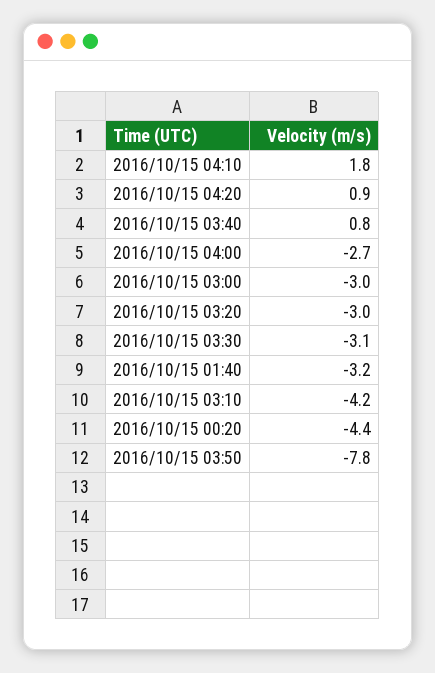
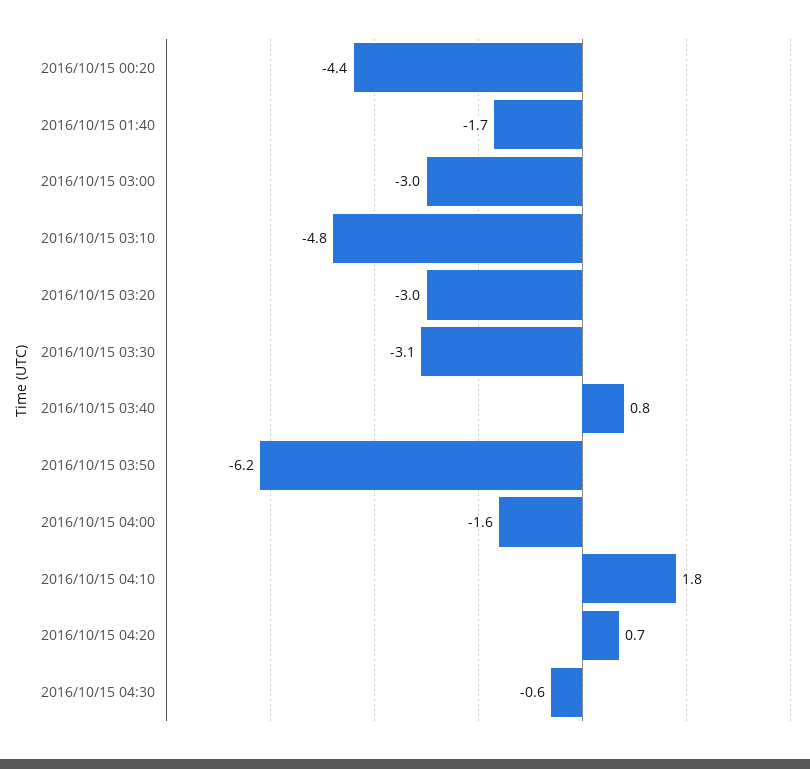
  {
    "2016/10/15 04:10": 1.8,
-   "2016/10/15 04:20": 0.9,
+   "2016/10/15 04:20": 0.7,
    "2016/10/15 03:40": 0.8,
-   "2016/10/15 04:00": -2.7,
+   "2016/10/15 04:00": -1.6,
    "2016/10/15 03:00": -3,
    "2016/10/15 03:20": -3,
    "2016/10/15 03:30": -3.1,
-   "2016/10/15 01:40": -3.2,
+   "2016/10/15 01:40": -1.7,
-   "2016/10/15 03:10": -4.2,
+   "2016/10/15 03:10": -4.8,
    "2016/10/15 00:20": -4.4,
-   "2016/10/15 03:50": -7.8
+   "2016/10/15 03:50": -6.2,
+   "2016/10/15 04:30": -0.6
  }

